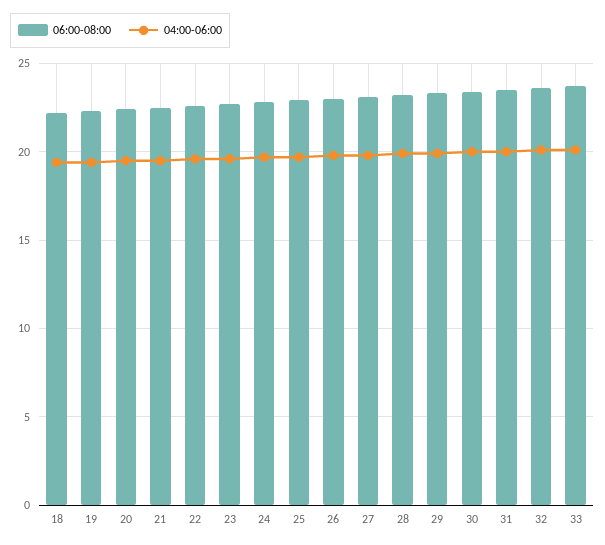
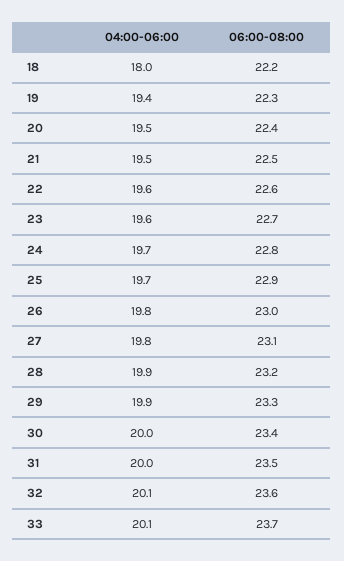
  {
    "06:00-08:00": {
      "18": 22.2,
      "19": 22.3,
      "20": 22.4,
      "21": 22.5,
      "22": 22.6,
      "23": 22.7,
      "24": 22.8,
      "25": 22.9,
      "26": 23,
      "27": 23.1,
      "28": 23.2,
      "29": 23.3,
      "30": 23.4,
      "31": 23.5,
      "32": 23.6,
      "33": 23.7
    },
    "04:00-06:00": {
-     "18": 19.5,
+     "18": 18,
      "19": 19.4,
      "20": 19.5,
      "21": 19.5,
      "22": 19.6,
      "23": 19.6,
      "24": 19.7,
      "25": 19.7,
      "26": 19.8,
      "27": 19.8,
      "28": 19.9,
      "29": 19.9,
      "30": 20,
      "31": 20,
      "32": 20.1,
      "33": 20.1
    }
  }

